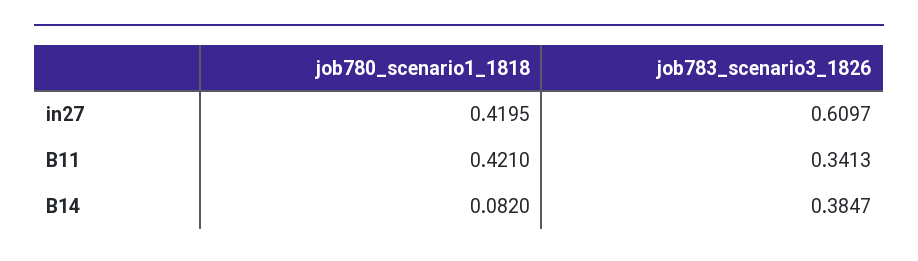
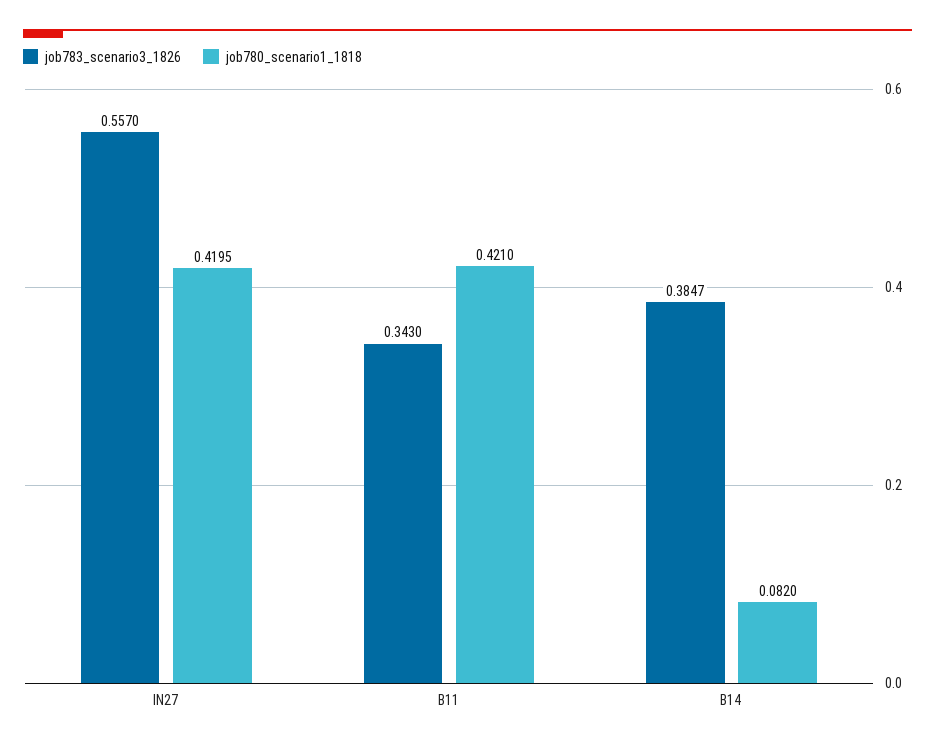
  {
    "job780_scenario1_1818": {
      "in27": 0.4195,
      "B11": 0.421,
      "B14": 0.082
    },
    "job783_scenario3_1826": {
-     "in27": 0.6097,
+     "in27": 0.557,
-     "B11": 0.3413,
+     "B11": 0.343,
      "B14": 0.3847
    }
  }

